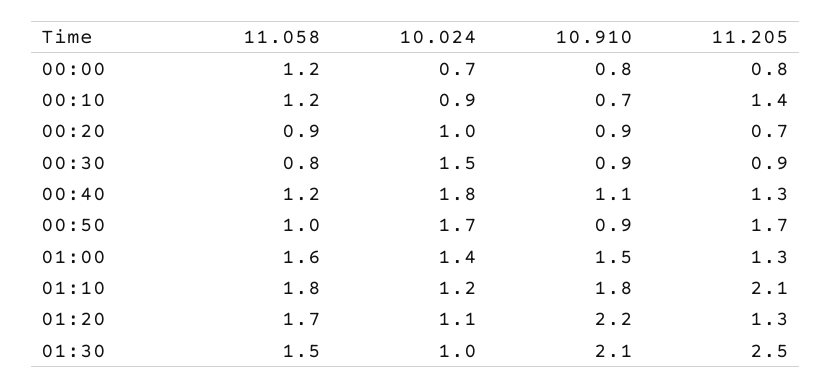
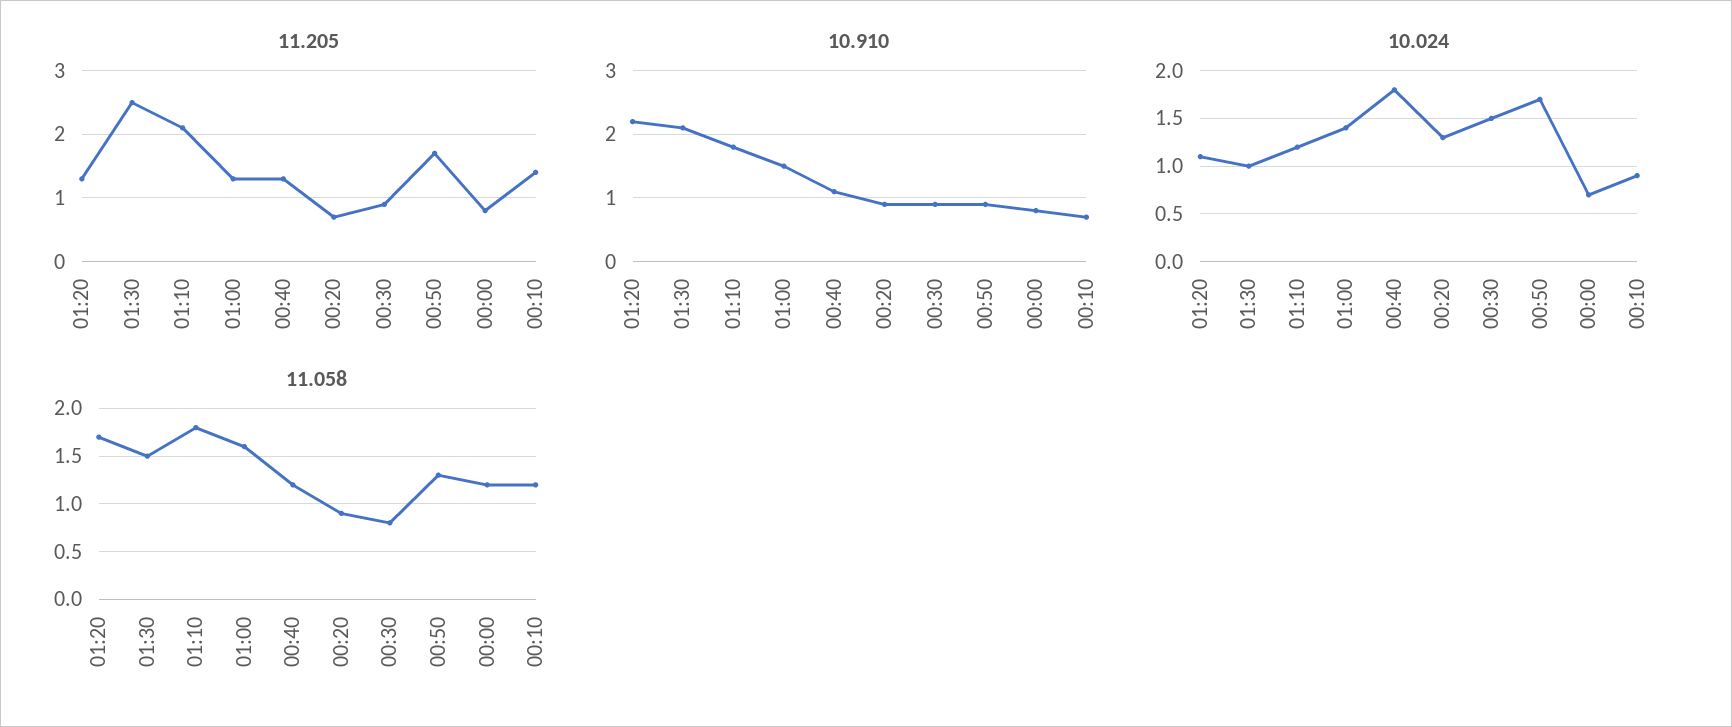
  {
    "11.058": {
      "00:00": 1.2,
      "00:10": 1.2,
      "00:20": 0.9,
      "00:30": 0.8,
      "00:40": 1.2,
-     "00:50": 1,
+     "00:50": 1.3,
      "01:00": 1.6,
      "01:10": 1.8,
      "01:20": 1.7,
      "01:30": 1.5
    },
    "10.024": {
      "00:00": 0.7,
      "00:10": 0.9,
-     "00:20": 1,
+     "00:20": 1.3,
      "00:30": 1.5,
      "00:40": 1.8,
      "00:50": 1.7,
      "01:00": 1.4,
      "01:10": 1.2,
      "01:20": 1.1,
      "01:30": 1
    },
    "10.910": {
      "00:00": 0.8,
      "00:10": 0.7,
      "00:20": 0.9,
      "00:30": 0.9,
      "00:40": 1.1,
      "00:50": 0.9,
      "01:00": 1.5,
      "01:10": 1.8,
      "01:20": 2.2,
      "01:30": 2.1
    },
    "11.205": {
      "00:00": 0.8,
      "00:10": 1.4,
      "00:20": 0.7,
      "00:30": 0.9,
      "00:40": 1.3,
      "00:50": 1.7,
      "01:00": 1.3,
      "01:10": 2.1,
      "01:20": 1.3,
      "01:30": 2.5
    }
  }

